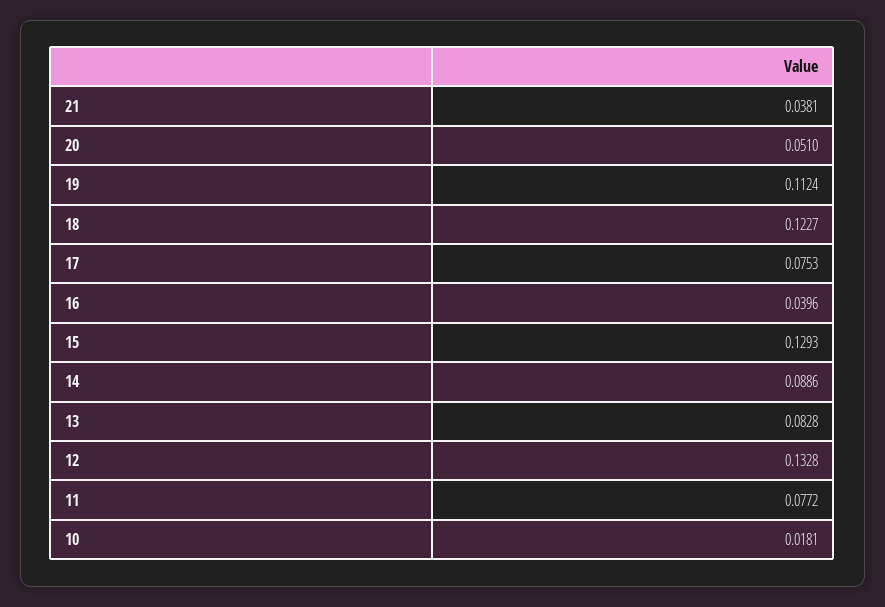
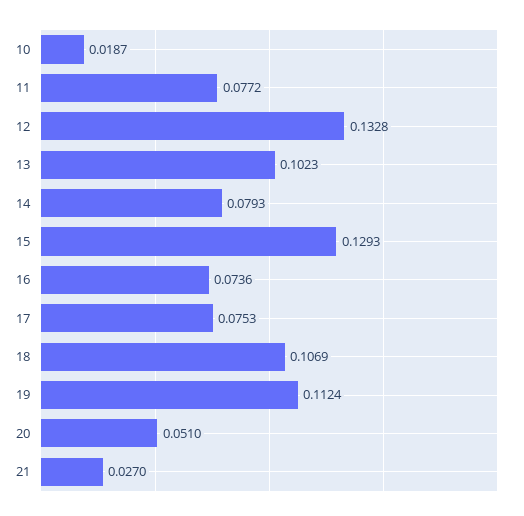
  {
-   "21": 0.0381,
+   "21": 0.027,
    "20": 0.051,
    "19": 0.1124,
-   "18": 0.1227,
+   "18": 0.1069,
    "17": 0.0753,
-   "16": 0.0396,
+   "16": 0.0736,
    "15": 0.1293,
-   "14": 0.0886,
+   "14": 0.0793,
-   "13": 0.0828,
+   "13": 0.1023,
    "12": 0.1328,
    "11": 0.0772,
-   "10": 0.0181
+   "10": 0.0187
  }

